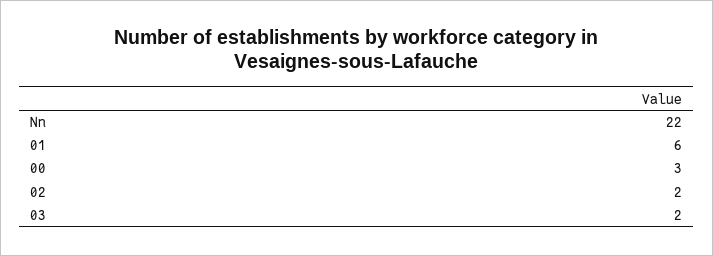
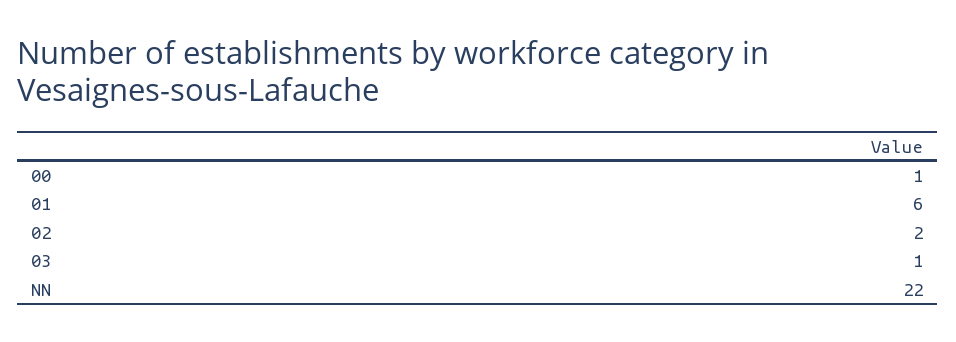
  {
    "Nn": 22,
    "01": 6,
-   "00": 3,
+   "00": 1,
    "02": 2,
-   "03": 2
+   "03": 1
  }

